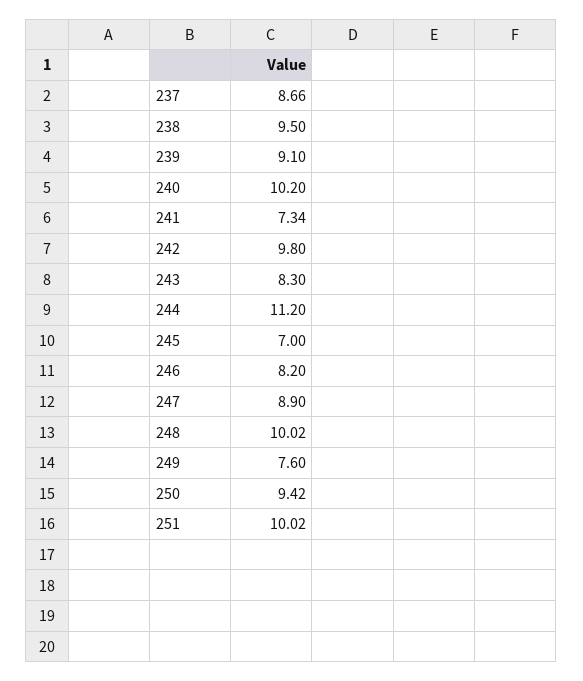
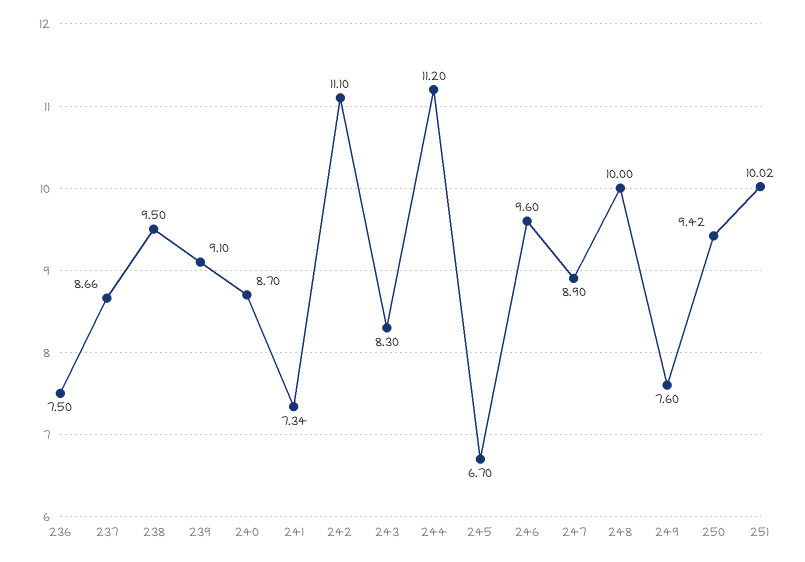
  {
    "237": 8.66,
    "238": 9.5,
    "239": 9.1,
-   "240": 10.2,
+   "240": 8.7,
    "241": 7.34,
-   "242": 9.8,
+   "242": 11.1,
    "243": 8.3,
    "244": 11.2,
-   "245": 7,
+   "245": 6.7,
-   "246": 8.2,
+   "246": 9.6,
    "247": 8.9,
-   "248": 10.02,
+   "248": 10,
    "249": 7.6,
    "250": 9.42,
-   "251": 10.02
+   "251": 10.02,
+   "236": 7.5
  }

